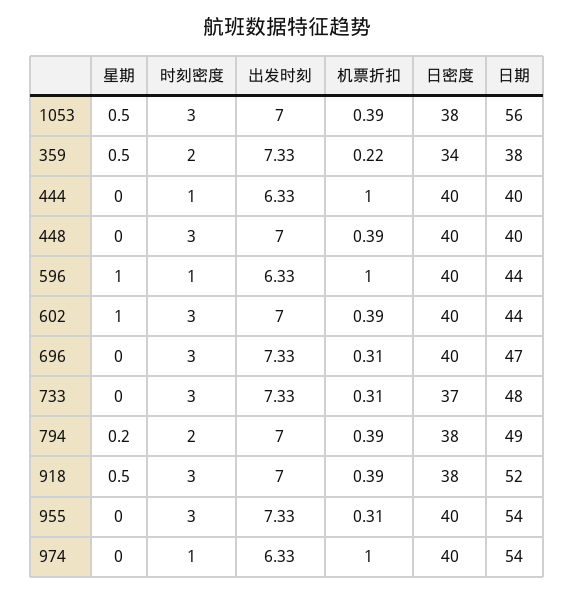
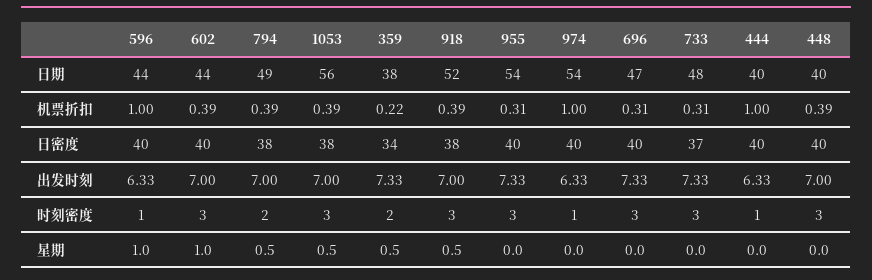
  {
    "星期": {
      "1053": 0.5,
      "359": 0.5,
      "444": 0,
      "448": 0,
      "596": 1,
      "602": 1,
      "696": 0,
      "733": 0,
-     "794": 0.2,
+     "794": 0.5,
      "918": 0.5,
      "955": 0,
      "974": 0
    },
    "时刻密度": {
      "1053": 3,
      "359": 2,
      "444": 1,
      "448": 3,
      "596": 1,
      "602": 3,
      "696": 3,
      "733": 3,
      "794": 2,
      "918": 3,
      "955": 3,
      "974": 1
    },
    "出发时刻": {
      "1053": 7,
      "359": 7.33,
      "444": 6.33,
      "448": 7,
      "596": 6.33,
      "602": 7,
      "696": 7.33,
      "733": 7.33,
      "794": 7,
      "918": 7,
      "955": 7.33,
      "974": 6.33
    },
    "机票折扣": {
      "1053": 0.39,
      "359": 0.22,
      "444": 1,
      "448": 0.39,
      "596": 1,
      "602": 0.39,
      "696": 0.31,
      "733": 0.31,
      "794": 0.39,
      "918": 0.39,
      "955": 0.31,
      "974": 1
    },
    "日密度": {
      "1053": 38,
      "359": 34,
      "444": 40,
      "448": 40,
      "596": 40,
      "602": 40,
      "696": 40,
      "733": 37,
      "794": 38,
      "918": 38,
      "955": 40,
      "974": 40
    },
    "日期": {
      "1053": 56,
      "359": 38,
      "444": 40,
      "448": 40,
      "596": 44,
      "602": 44,
      "696": 47,
      "733": 48,
      "794": 49,
      "918": 52,
      "955": 54,
      "974": 54
    }
  }

